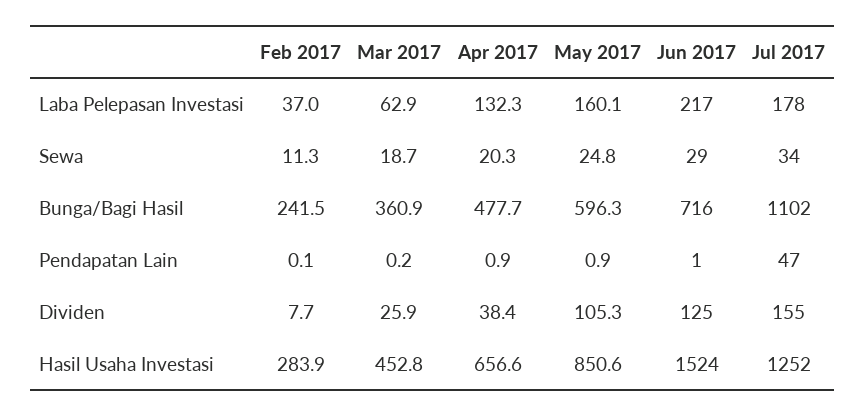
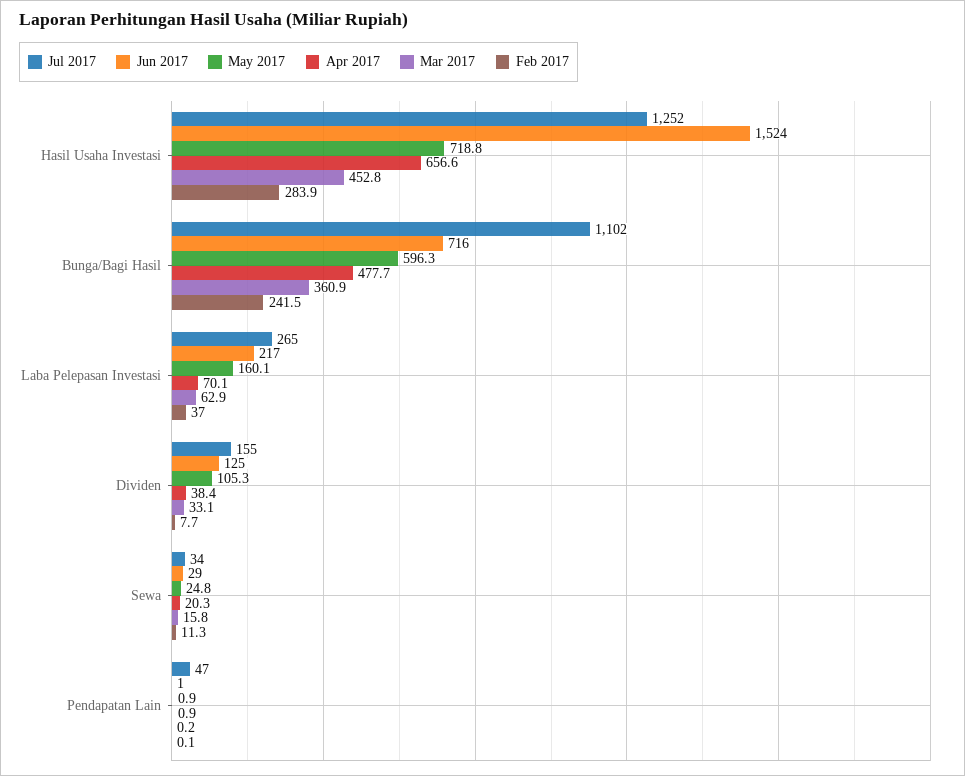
  {
    "Feb 2017": {
      "Laba Pelepasan Investasi": 37,
      "Sewa": 11.3,
      "Bunga/Bagi Hasil": 241.5,
      "Pendapatan Lain": 0.1,
      "Dividen": 7.7,
      "Hasil Usaha Investasi": 283.9
    },
    "Mar 2017": {
      "Laba Pelepasan Investasi": 62.9,
-     "Sewa": 18.7,
+     "Sewa": 15.8,
      "Bunga/Bagi Hasil": 360.9,
      "Pendapatan Lain": 0.2,
-     "Dividen": 25.9,
+     "Dividen": 33.1,
      "Hasil Usaha Investasi": 452.8
    },
    "Apr 2017": {
-     "Laba Pelepasan Investasi": 132.3,
+     "Laba Pelepasan Investasi": 70.1,
      "Sewa": 20.3,
      "Bunga/Bagi Hasil": 477.7,
      "Pendapatan Lain": 0.9,
      "Dividen": 38.4,
      "Hasil Usaha Investasi": 656.6
    },
    "May 2017": {
      "Laba Pelepasan Investasi": 160.1,
      "Sewa": 24.8,
      "Bunga/Bagi Hasil": 596.3,
      "Pendapatan Lain": 0.9,
      "Dividen": 105.3,
-     "Hasil Usaha Investasi": 850.6
+     "Hasil Usaha Investasi": 718.8
    },
    "Jun 2017": {
      "Laba Pelepasan Investasi": 217,
      "Sewa": 29,
      "Bunga/Bagi Hasil": 716,
      "Pendapatan Lain": 1,
      "Dividen": 125,
      "Hasil Usaha Investasi": 1524
    },
    "Jul 2017": {
-     "Laba Pelepasan Investasi": 178,
+     "Laba Pelepasan Investasi": 265,
      "Sewa": 34,
      "Bunga/Bagi Hasil": 1102,
      "Pendapatan Lain": 47,
      "Dividen": 155,
      "Hasil Usaha Investasi": 1252
    }
  }

